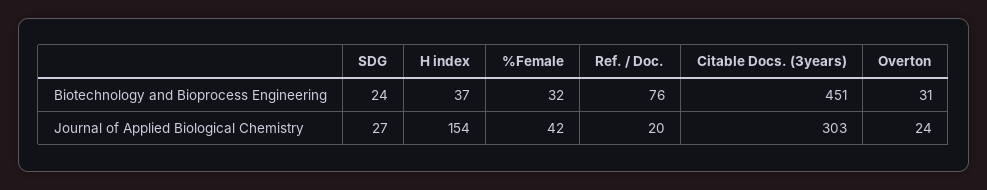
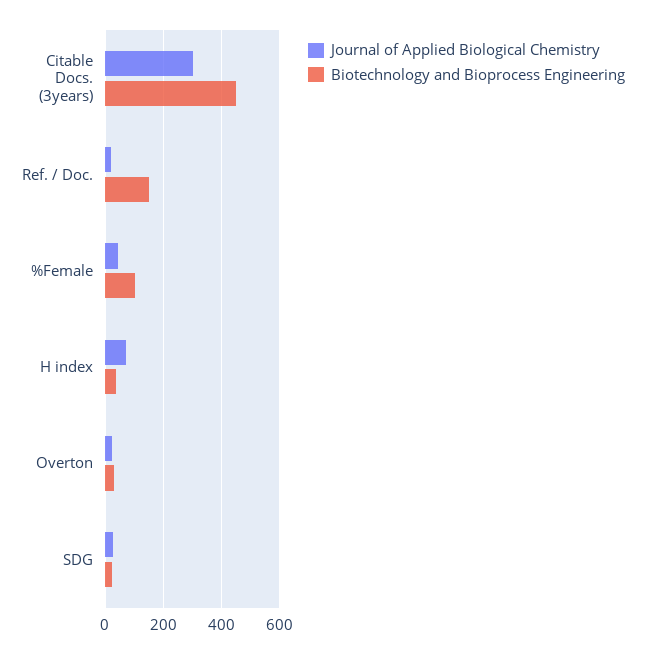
  {
    "Biotechnology and Bioprocess Engineering": {
      "SDG": 24,
      "H index": 37,
-     "%Female": 32,
+     "%Female": 100,
-     "Ref. / Doc.": 76,
+     "Ref. / Doc.": 150,
      "Citable Docs. (3years)": 451,
      "Overton": 31
    },
    "Journal of Applied Biological Chemistry": {
      "SDG": 27,
-     "H index": 154,
+     "H index": 75,
      "%Female": 42,
      "Ref. / Doc.": 20,
      "Citable Docs. (3years)": 303,
      "Overton": 24
    }
  }

